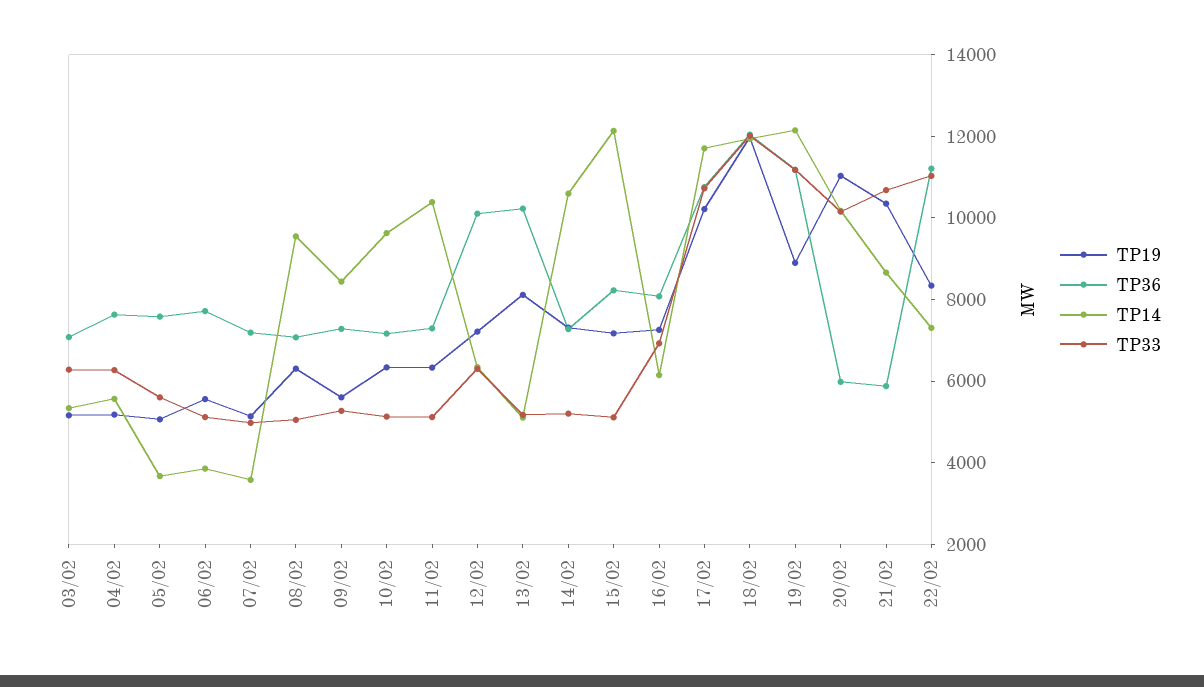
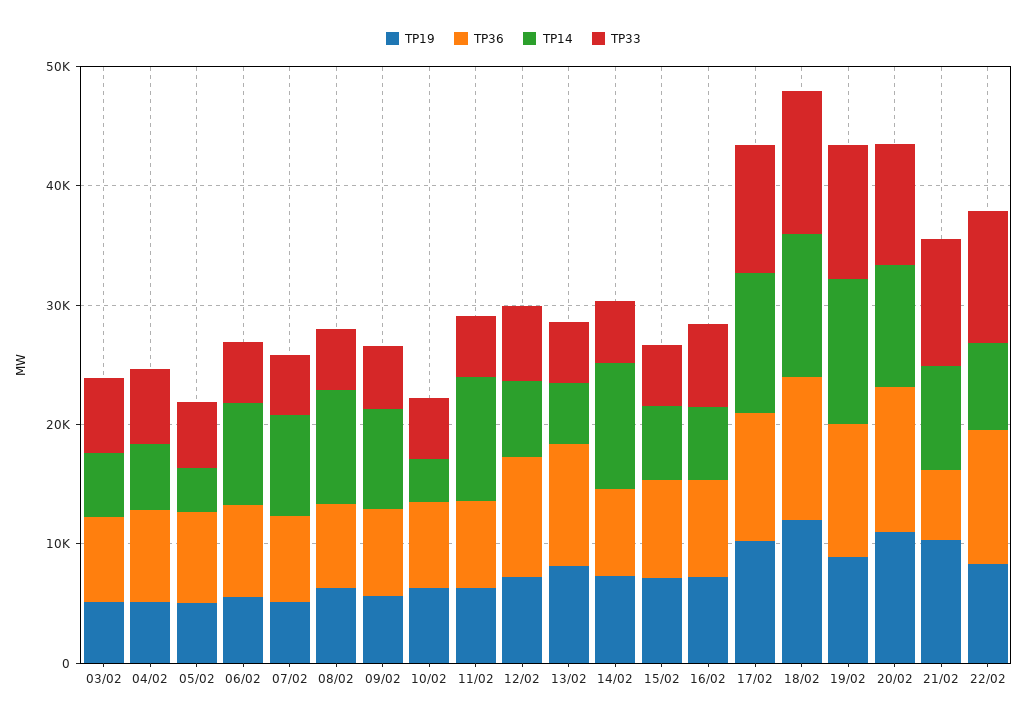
  {
    "TP19": {
      "03/02": 5000,
      "04/02": 5000,
      "05/02": 5000,
      "06/02": 5500,
      "07/02": 5000,
      "08/02": 6500,
      "09/02": 5500,
      "10/02": 6500,
      "11/02": 6500,
      "12/02": 7000,
      "13/02": 8000,
      "14/02": 7500,
      "15/02": 7000,
      "16/02": 7500,
      "17/02": 10000,
      "18/02": 12000,
      "19/02": 9000,
      "20/02": 11000,
      "21/02": 10500,
      "22/02": 8500
    },
    "TP36": {
      "03/02": 7000,
      "04/02": 7500,
      "05/02": 7500,
      "06/02": 7500,
      "07/02": 7000,
      "08/02": 7000,
      "09/02": 7500,
      "10/02": 7000,
      "11/02": 7500,
      "12/02": 10000,
      "13/02": 10000,
      "14/02": 7500,
      "15/02": 8000,
      "16/02": 8000,
      "17/02": 11000,
      "18/02": 12000,
      "19/02": 11000,
-     "20/02": 6000,
+     "20/02": 12000,
      "21/02": 6000,
      "22/02": 11000
    },
    "TP14": {
      "03/02": 5500,
      "04/02": 5500,
      "05/02": 3500,
-     "06/02": 4000,
+     "06/02": 8000,
-     "07/02": 3500,
+     "07/02": 8000,
      "08/02": 9500,
      "09/02": 8500,
-     "10/02": 9500,
+     "10/02": 4000,
      "11/02": 10500,
      "12/02": 6500,
      "13/02": 5000,
      "14/02": 10500,
-     "15/02": 12000,
+     "15/02": 6000,
      "16/02": 6000,
      "17/02": 11500,
      "18/02": 12000,
      "19/02": 12000,
      "20/02": 10000,
      "21/02": 8500,
      "22/02": 7500
    },
    "TP33": {
      "03/02": 6500,
      "04/02": 6500,
      "05/02": 5500,
      "06/02": 5000,
      "07/02": 5000,
      "08/02": 5000,
      "09/02": 5500,
      "10/02": 5000,
      "11/02": 5000,
      "12/02": 6500,
      "13/02": 5000,
      "14/02": 5000,
      "15/02": 5000,
      "16/02": 7000,
      "17/02": 10500,
      "18/02": 12000,
      "19/02": 11000,
      "20/02": 10000,
      "21/02": 10500,
      "22/02": 11000
    }
  }

